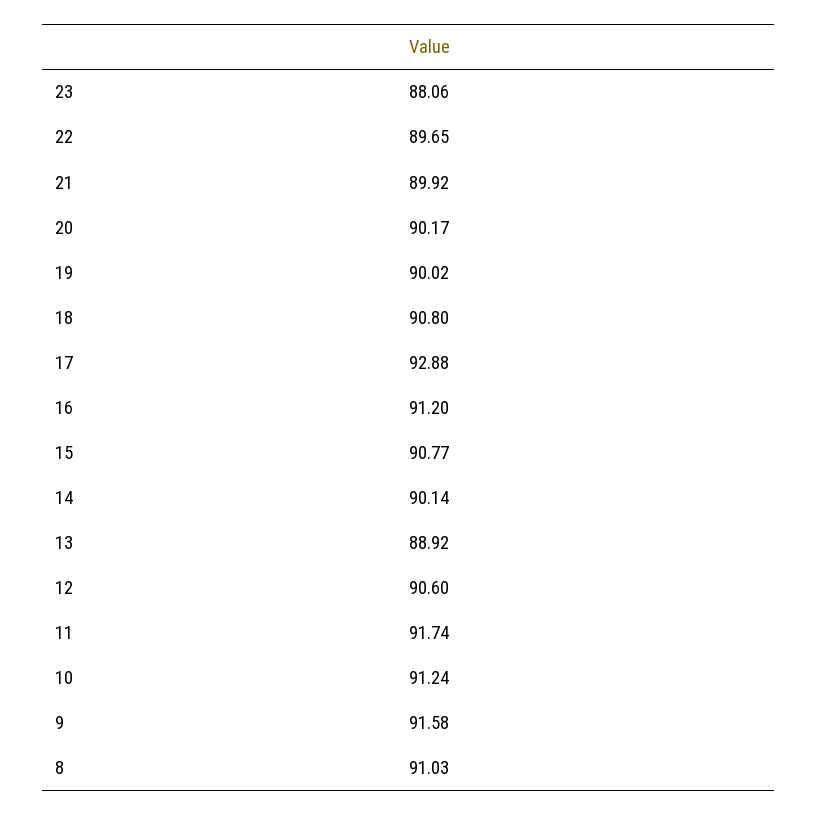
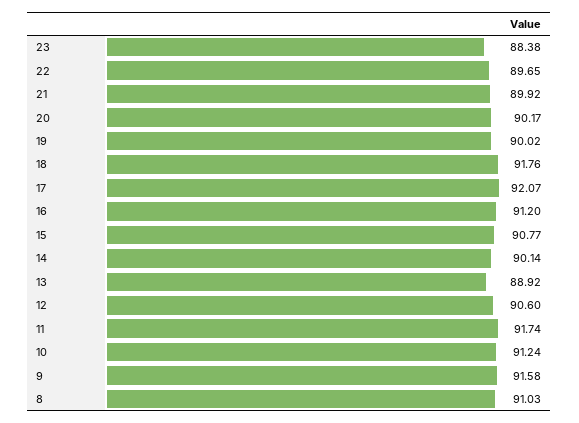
  {
-   "23": 88.06,
+   "23": 88.38,
    "22": 89.65,
    "21": 89.92,
    "20": 90.17,
    "19": 90.02,
-   "18": 90.8,
+   "18": 91.76,
-   "17": 92.88,
+   "17": 92.07,
    "16": 91.2,
    "15": 90.77,
    "14": 90.14,
    "13": 88.92,
    "12": 90.6,
    "11": 91.74,
    "10": 91.24,
    "9": 91.58,
    "8": 91.03
  }

